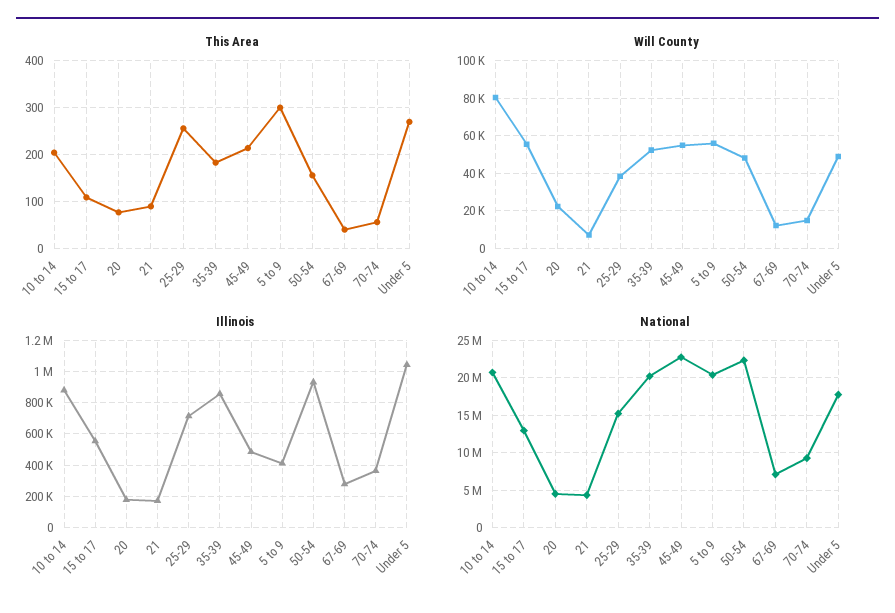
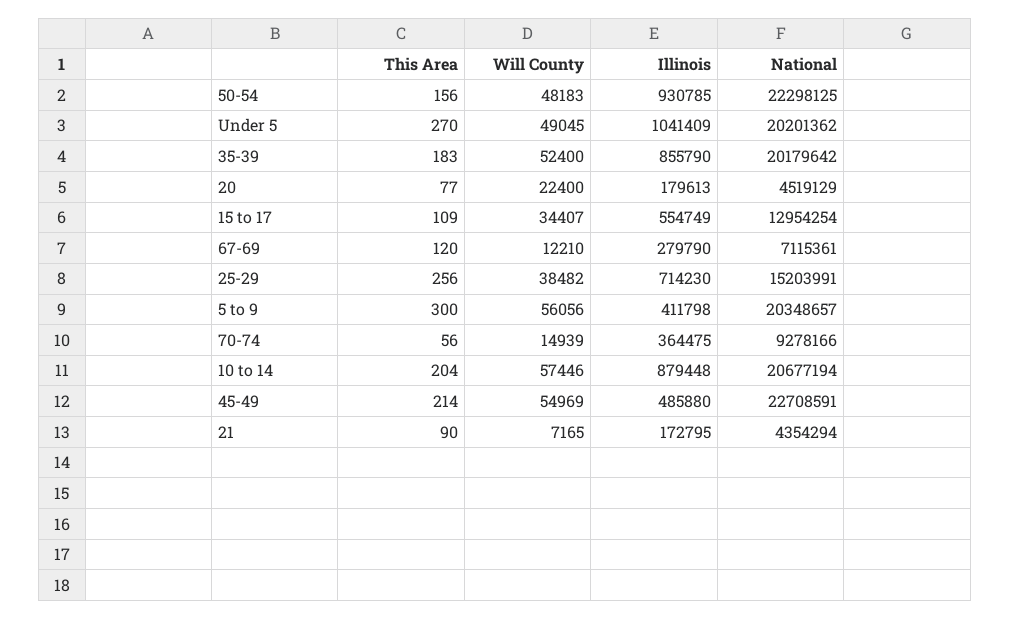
  {
    "This Area": {
      "10 to 14": 204,
      "15 to 17": 109,
      "20": 77,
      "21": 90,
      "25-29": 256,
      "35-39": 183,
      "45-49": 214,
      "5 to 9": 300,
      "50-54": 156,
-     "67-69": 40,
+     "67-69": 120,
      "70-74": 56,
      "Under 5": 270
    },
    "Will County": {
-     "10 to 14": 80000,
+     "10 to 14": 57446,
-     "15 to 17": 55000,
+     "15 to 17": 34407,
      "20": 22400,
      "21": 7165,
      "25-29": 38482,
      "35-39": 52400,
      "45-49": 54969,
      "5 to 9": 56056,
      "50-54": 48183,
      "67-69": 12210,
      "70-74": 14939,
      "Under 5": 49045
    },
    "Illinois": {
      "10 to 14": 879448,
      "15 to 17": 554749,
      "20": 179613,
      "21": 172795,
      "25-29": 714230,
      "35-39": 855790,
      "45-49": 485880,
      "5 to 9": 411798,
      "50-54": 930785,
      "67-69": 279790,
      "70-74": 364475,
      "Under 5": 1041409
    },
    "National": {
      "10 to 14": 20677194,
      "15 to 17": 12954254,
      "20": 4519129,
      "21": 4354294,
      "25-29": 15203991,
      "35-39": 20179642,
      "45-49": 22708591,
      "5 to 9": 20348657,
      "50-54": 22298125,
      "67-69": 7115361,
      "70-74": 9278166,
-     "Under 5": 18000000
+     "Under 5": 20201362
    }
  }

